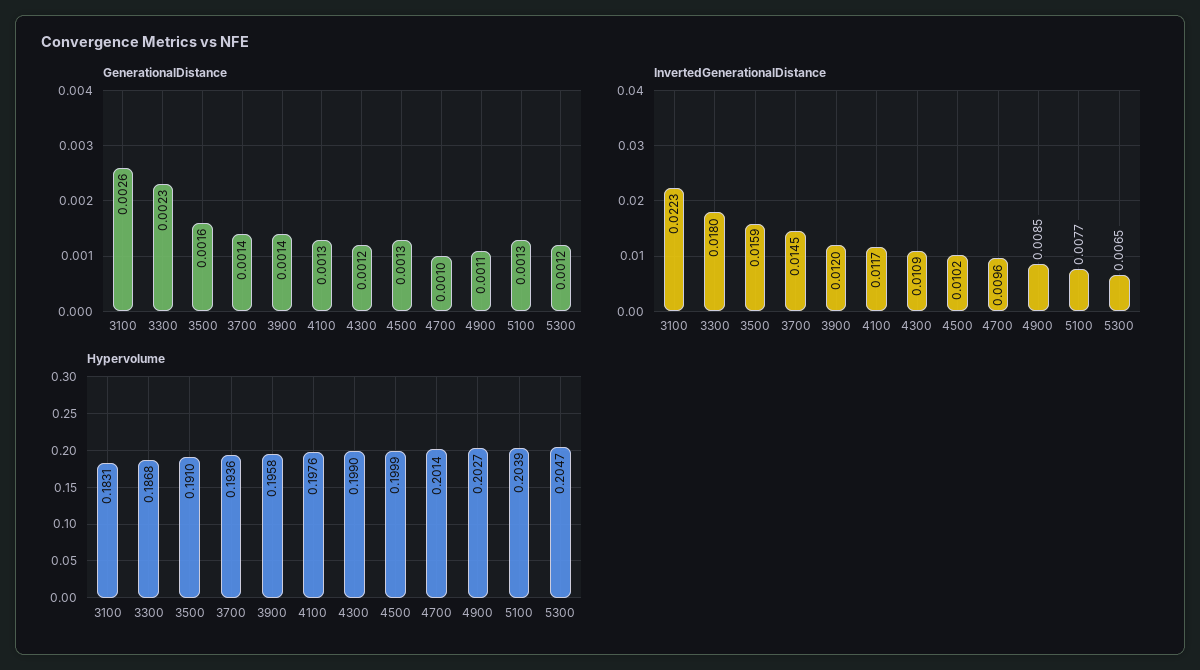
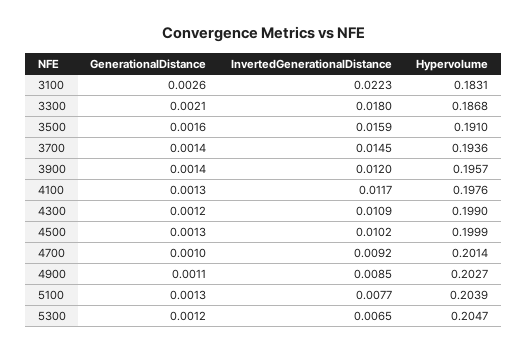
  {
    "GenerationalDistance": {
      "3100": 0.0026,
-     "3300": 0.0023,
+     "3300": 0.0021,
      "3500": 0.0016,
      "3700": 0.0014,
      "3900": 0.0014,
      "4100": 0.0013,
      "4300": 0.0012,
      "4500": 0.0013,
      "4700": 0.001,
      "4900": 0.0011,
      "5100": 0.0013,
      "5300": 0.0012
    },
    "InvertedGenerationalDistance": {
      "3100": 0.0223,
      "3300": 0.018,
      "3500": 0.0159,
      "3700": 0.0145,
      "3900": 0.012,
      "4100": 0.0117,
      "4300": 0.0109,
      "4500": 0.0102,
-     "4700": 0.0096,
+     "4700": 0.0092,
      "4900": 0.0085,
      "5100": 0.0077,
      "5300": 0.0065
    },
    "Hypervolume": {
      "3100": 0.1831,
      "3300": 0.1868,
      "3500": 0.191,
      "3700": 0.1936,
-     "3900": 0.1958,
+     "3900": 0.1957,
      "4100": 0.1976,
      "4300": 0.199,
      "4500": 0.1999,
      "4700": 0.2014,
      "4900": 0.2027,
      "5100": 0.2039,
      "5300": 0.2047
    }
  }

